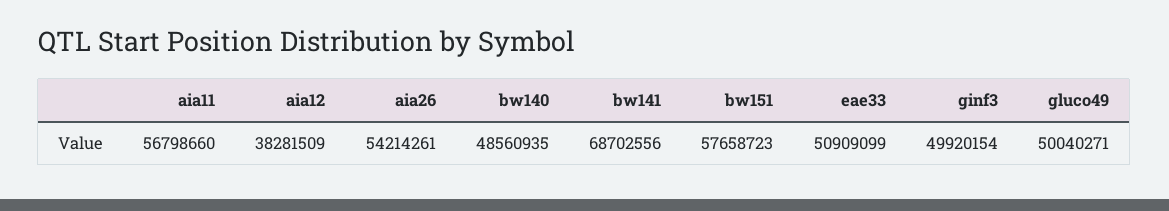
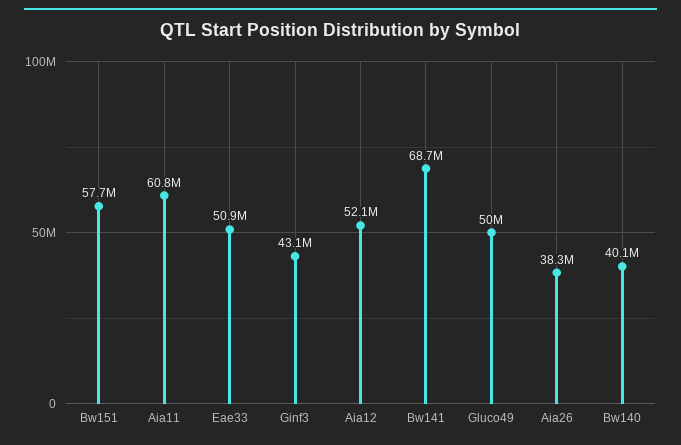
  {
-   "aia11": 56798660,
+   "aia11": 60800000,
-   "aia12": 38281509,
+   "aia12": 52100000,
-   "aia26": 54214261,
+   "aia26": 38300000,
-   "bw140": 48560935,
+   "bw140": 40100000,
    "bw141": 68702556,
    "bw151": 57658723,
    "eae33": 50909099,
-   "ginf3": 49920154,
+   "ginf3": 43100000,
    "gluco49": 50040271
  }

